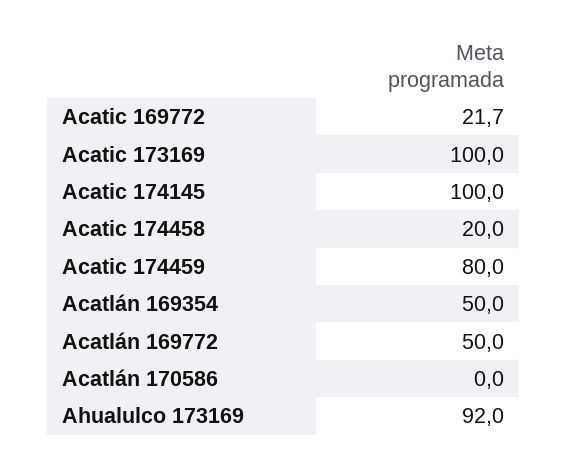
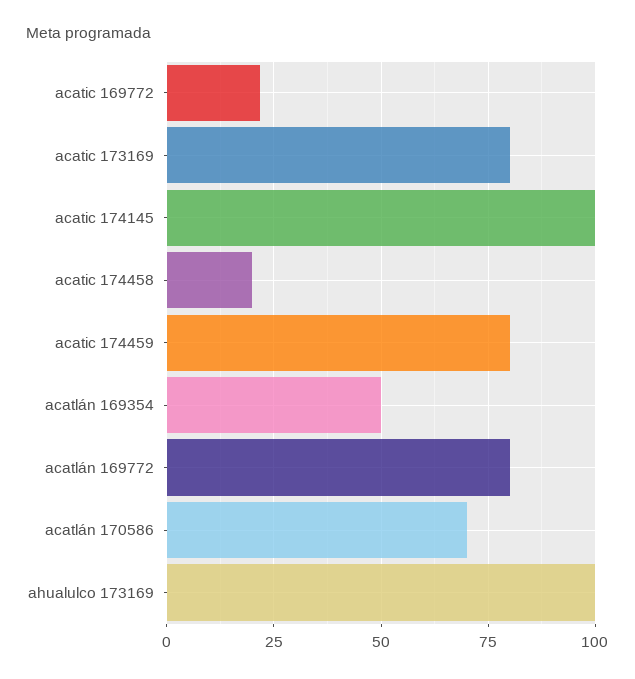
  {
    "Acatic 169772": 21.7,
-   "Acatic 173169": 100,
+   "Acatic 173169": 80,
    "Acatic 174145": 100,
    "Acatic 174458": 20,
    "Acatic 174459": 80,
    "Acatlán 169354": 50,
-   "Acatlán 169772": 50,
+   "Acatlán 169772": 80,
-   "Acatlán 170586": 0,
+   "Acatlán 170586": 70,
-   "Ahualulco 173169": 92
+   "Ahualulco 173169": 100
  }

